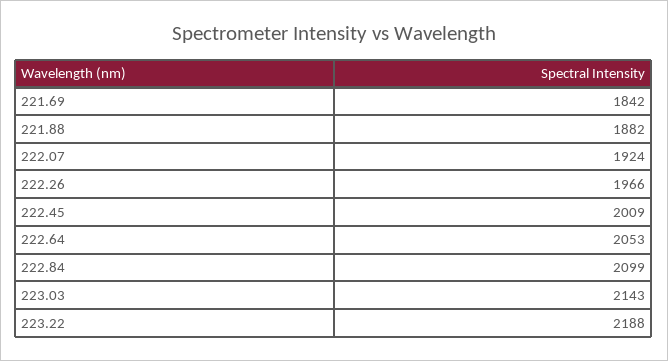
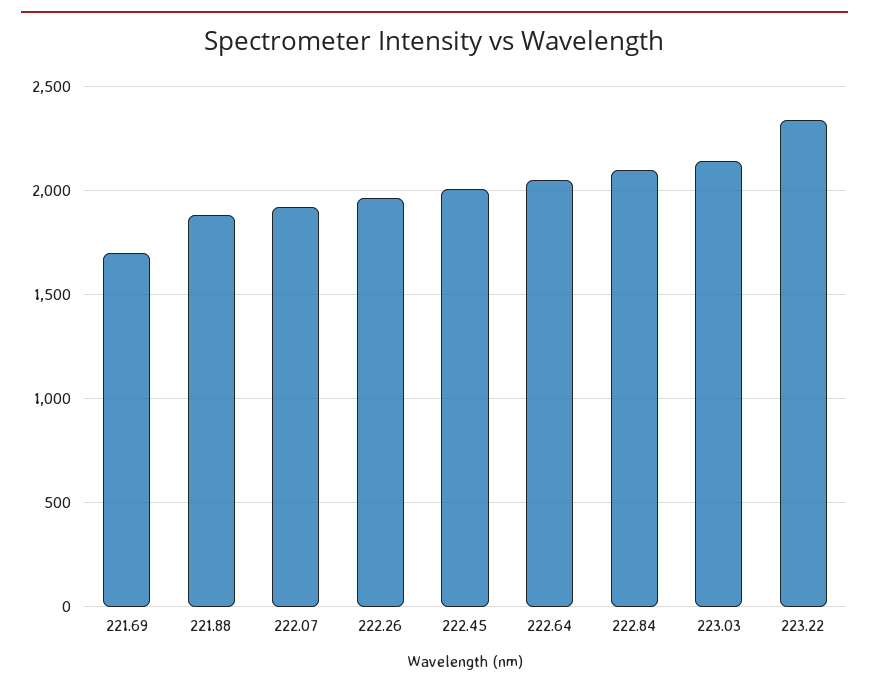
  {
-   "221.69": 1842,
+   "221.69": 1700,
    "221.88": 1882,
    "222.07": 1924,
    "222.26": 1966,
    "222.45": 2009,
    "222.64": 2053,
    "222.84": 2099,
    "223.03": 2143,
-   "223.22": 2188
+   "223.22": 2350
  }

